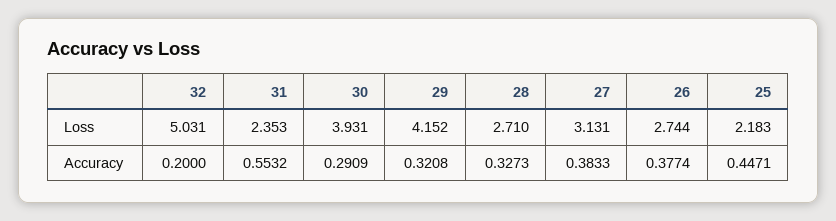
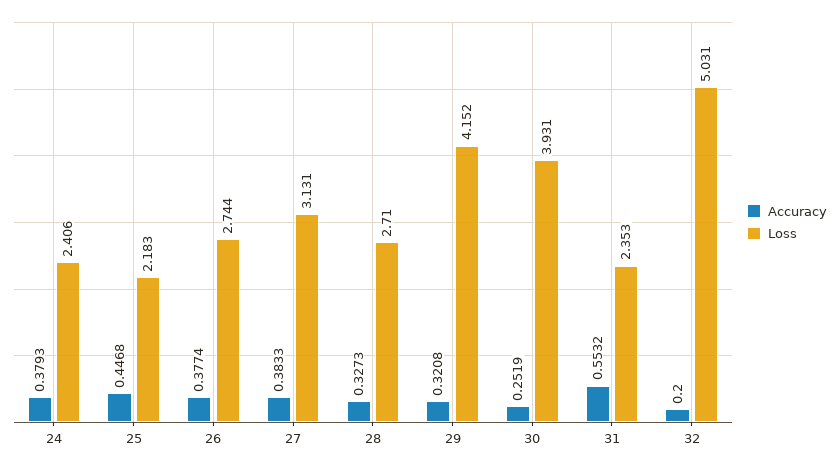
  {
    "Loss": {
      "32": 5.031,
      "31": 2.353,
      "30": 3.931,
      "29": 4.152,
      "28": 2.71,
      "27": 3.131,
      "26": 2.744,
-     "25": 2.183
+     "25": 2.183,
+     "24": 2.406
    },
    "Accuracy": {
      "32": 0.2,
      "31": 0.5532,
-     "30": 0.2909,
+     "30": 0.2519,
      "29": 0.3208,
      "28": 0.3273,
      "27": 0.3833,
      "26": 0.3774,
-     "25": 0.4471
+     "25": 0.4468,
+     "24": 0.3793
    }
  }

